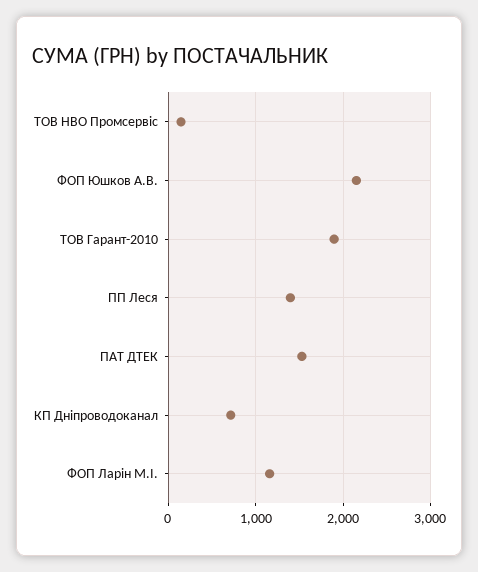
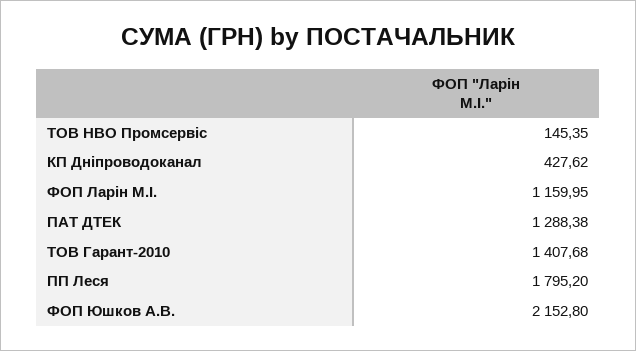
  {
    "ТОВ НВО Промсервіс": 145.35,
    "ФОП Юшков А.В.": 2152.8,
-   "ТОВ Гарант-2010": 1900,
+   "ТОВ Гарант-2010": 1407.68,
-   "ПП Леся": 1400,
+   "ПП Леся": 1795.2,
-   "ПАТ ДТЕК": 1500,
+   "ПАТ ДТЕК": 1288.38,
-   "КП Дніпроводоканал": 700,
+   "КП Дніпроводоканал": 427.62,
    "ФОП Ларін М.І.": 1159.95
  }

